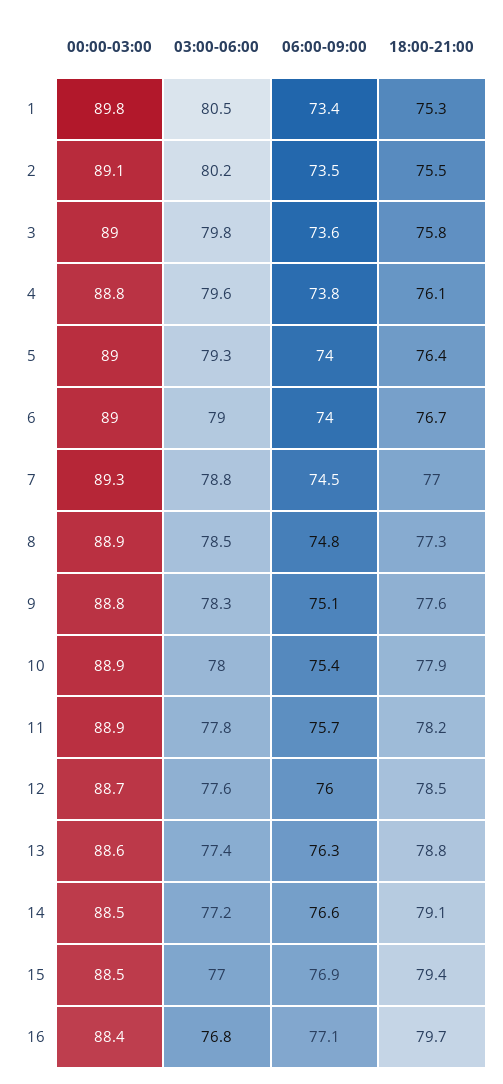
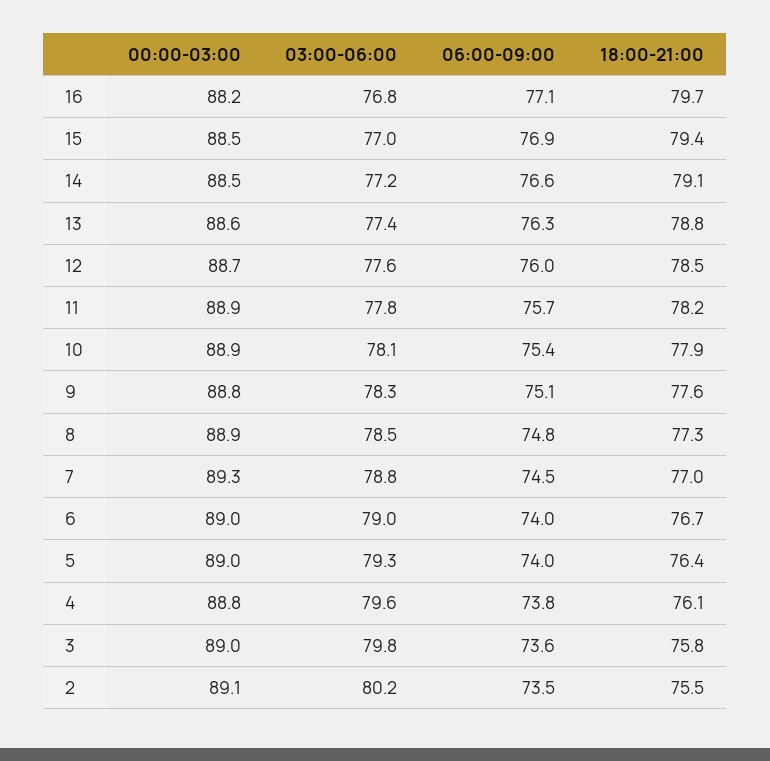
  {
    "00:00-03:00": {
-     "1": 89.8,
      "2": 89.1,
      "3": 89,
      "4": 88.8,
      "5": 89,
      "6": 89,
      "7": 89.3,
      "8": 88.9,
      "9": 88.8,
      "10": 88.9,
      "11": 88.9,
      "12": 88.7,
      "13": 88.6,
      "14": 88.5,
      "15": 88.5,
-     "16": 88.4
+     "16": 88.2
    },
    "03:00-06:00": {
-     "1": 80.5,
      "2": 80.2,
      "3": 79.8,
      "4": 79.6,
      "5": 79.3,
      "6": 79,
      "7": 78.8,
      "8": 78.5,
      "9": 78.3,
-     "10": 78,
+     "10": 78.1,
      "11": 77.8,
      "12": 77.6,
      "13": 77.4,
      "14": 77.2,
      "15": 77,
      "16": 76.8
    },
    "06:00-09:00": {
-     "1": 73.4,
      "2": 73.5,
      "3": 73.6,
      "4": 73.8,
      "5": 74,
      "6": 74,
      "7": 74.5,
      "8": 74.8,
      "9": 75.1,
      "10": 75.4,
      "11": 75.7,
      "12": 76,
      "13": 76.3,
      "14": 76.6,
      "15": 76.9,
      "16": 77.1
    },
    "18:00-21:00": {
-     "1": 75.3,
      "2": 75.5,
      "3": 75.8,
      "4": 76.1,
      "5": 76.4,
      "6": 76.7,
      "7": 77,
      "8": 77.3,
      "9": 77.6,
      "10": 77.9,
      "11": 78.2,
      "12": 78.5,
      "13": 78.8,
      "14": 79.1,
      "15": 79.4,
      "16": 79.7
    }
  }

